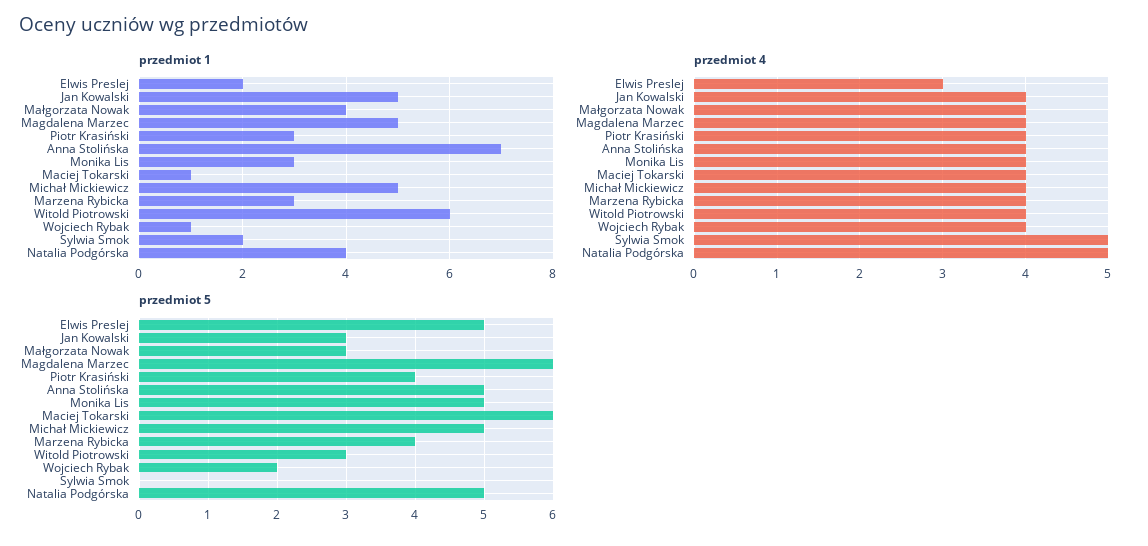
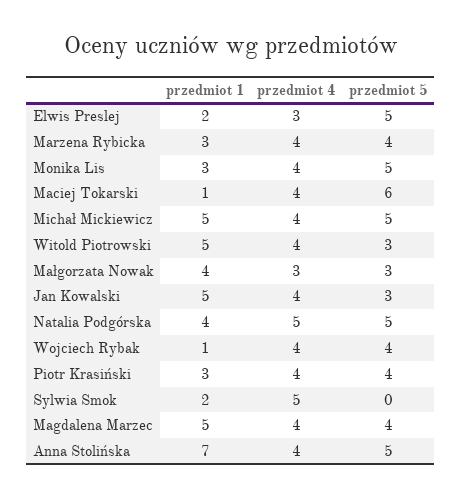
  {
    "przedmiot 1": {
      "Elwis Preslej": 2,
      "Jan Kowalski": 5,
      "Małgorzata Nowak": 4,
      "Magdalena Marzec": 5,
      "Piotr Krasiński": 3,
      "Anna Stolińska": 7,
      "Monika Lis": 3,
      "Maciej Tokarski": 1,
      "Michał Mickiewicz": 5,
      "Marzena Rybicka": 3,
-     "Witold Piotrowski": 6,
+     "Witold Piotrowski": 5,
      "Wojciech Rybak": 1,
      "Sylwia Smok": 2,
      "Natalia Podgórska": 4
    },
    "przedmiot 4": {
      "Elwis Preslej": 3,
      "Jan Kowalski": 4,
-     "Małgorzata Nowak": 4,
+     "Małgorzata Nowak": 3,
      "Magdalena Marzec": 4,
      "Piotr Krasiński": 4,
      "Anna Stolińska": 4,
      "Monika Lis": 4,
      "Maciej Tokarski": 4,
      "Michał Mickiewicz": 4,
      "Marzena Rybicka": 4,
      "Witold Piotrowski": 4,
      "Wojciech Rybak": 4,
      "Sylwia Smok": 5,
      "Natalia Podgórska": 5
    },
    "przedmiot 5": {
      "Elwis Preslej": 5,
      "Jan Kowalski": 3,
      "Małgorzata Nowak": 3,
-     "Magdalena Marzec": 6,
+     "Magdalena Marzec": 4,
      "Piotr Krasiński": 4,
      "Anna Stolińska": 5,
      "Monika Lis": 5,
      "Maciej Tokarski": 6,
      "Michał Mickiewicz": 5,
      "Marzena Rybicka": 4,
      "Witold Piotrowski": 3,
-     "Wojciech Rybak": 2,
+     "Wojciech Rybak": 4,
      "Sylwia Smok": 0,
      "Natalia Podgórska": 5
    }
  }

